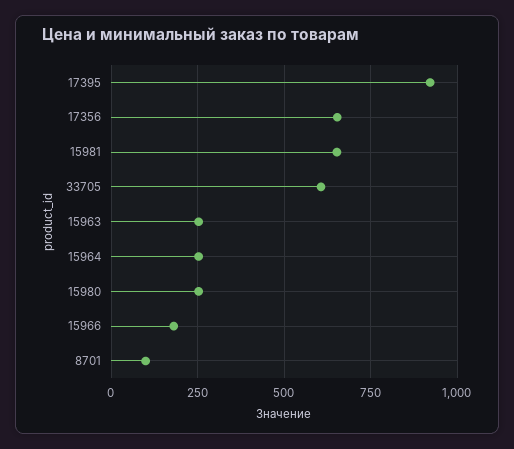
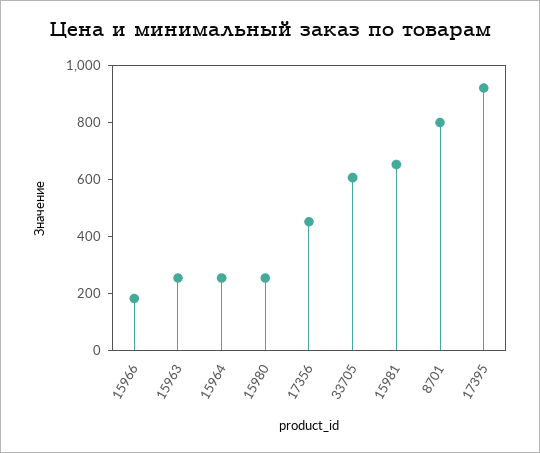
  {
    "17395": 925,
-   "17356": 650,
+   "17356": 450,
    "15981": 650,
    "33705": 600,
    "15963": 250,
    "15964": 250,
    "15980": 250,
    "15966": 175,
-   "8701": 100
+   "8701": 800
  }

